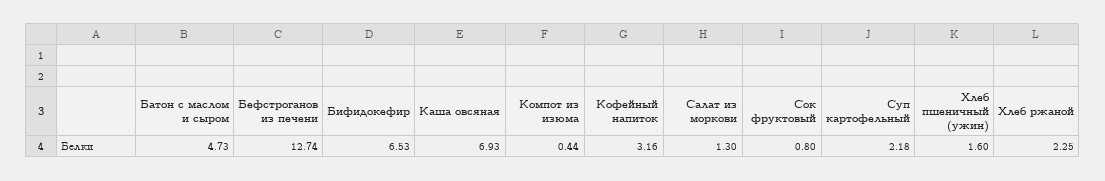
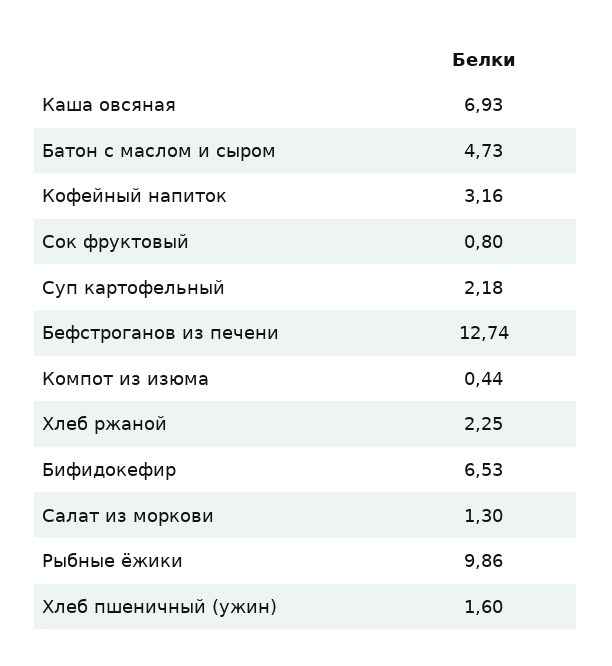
  {
    "Батон с маслом и сыром": 4.73,
    "Бефстроганов из печени": 12.74,
    "Бифидокефир": 6.53,
    "Каша овсяная": 6.93,
    "Компот из изюма": 0.44,
    "Кофейный напиток": 3.16,
    "Салат из моркови": 1.3,
    "Сок фруктовый": 0.8,
    "Суп картофельный": 2.18,
    "Хлеб пшеничный (ужин)": 1.6,
-   "Хлеб ржаной": 2.25
+   "Хлеб ржаной": 2.25,
+   "Рыбные ёжики": 9.86
  }

